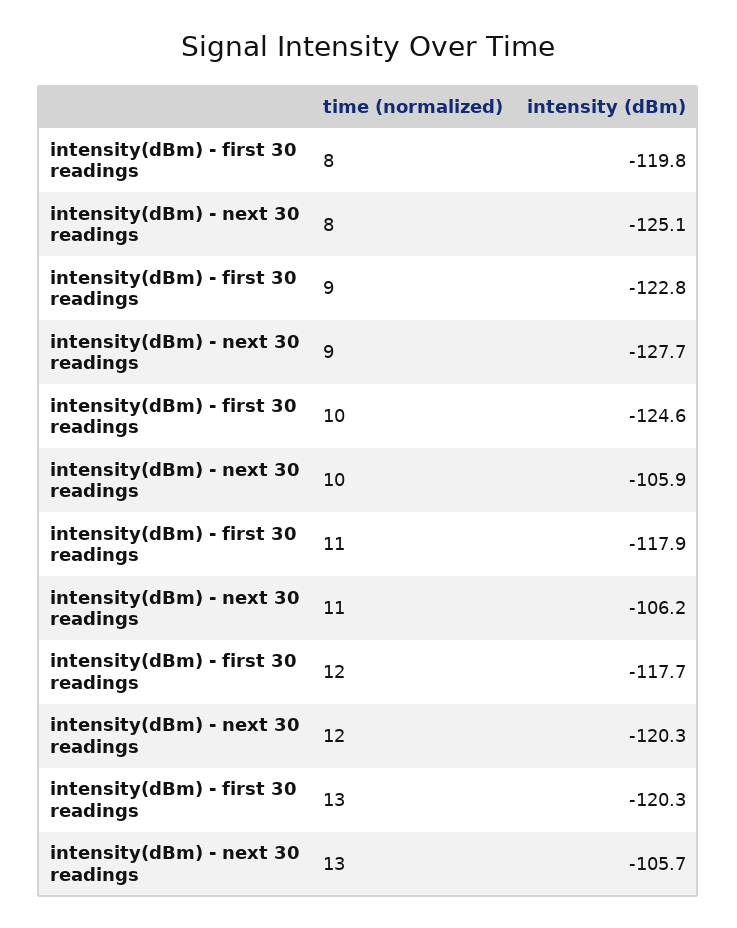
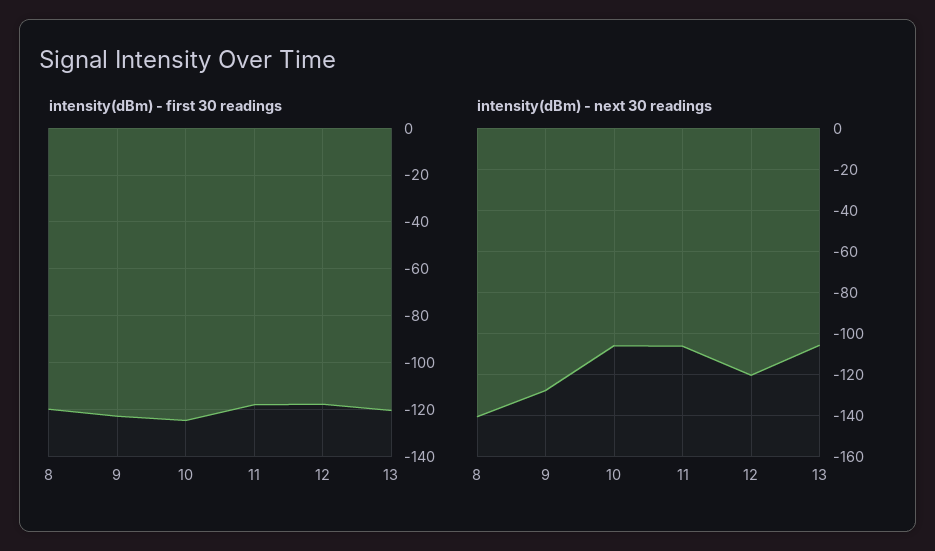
  {
    "intensity(dBm) - first 30 readings": {
      "8": -119.8,
      "9": -122.8,
      "10": -124.6,
      "11": -117.9,
      "12": -117.7,
      "13": -120.3
    },
    "intensity(dBm) - next 30 readings": {
-     "8": -125.1,
+     "8": -140,
      "9": -127.7,
      "10": -105.9,
      "11": -106.2,
      "12": -120.3,
      "13": -105.7
    }
  }

